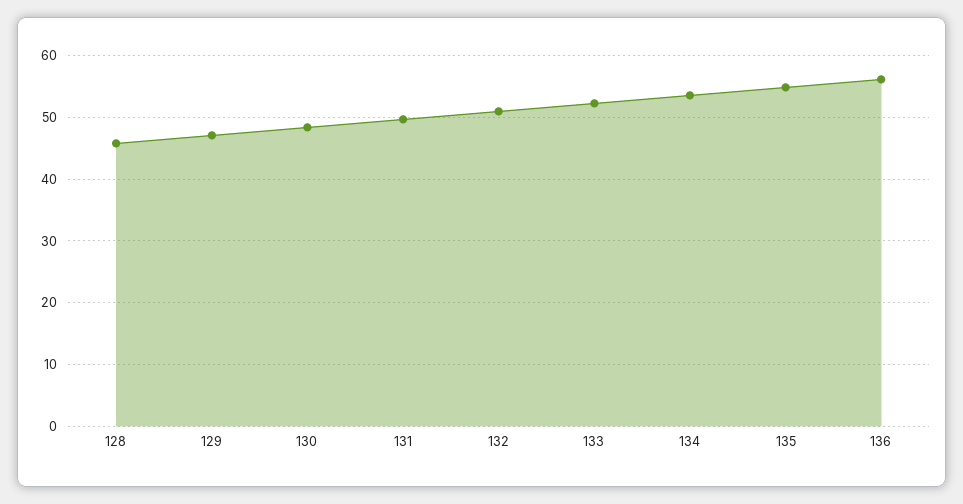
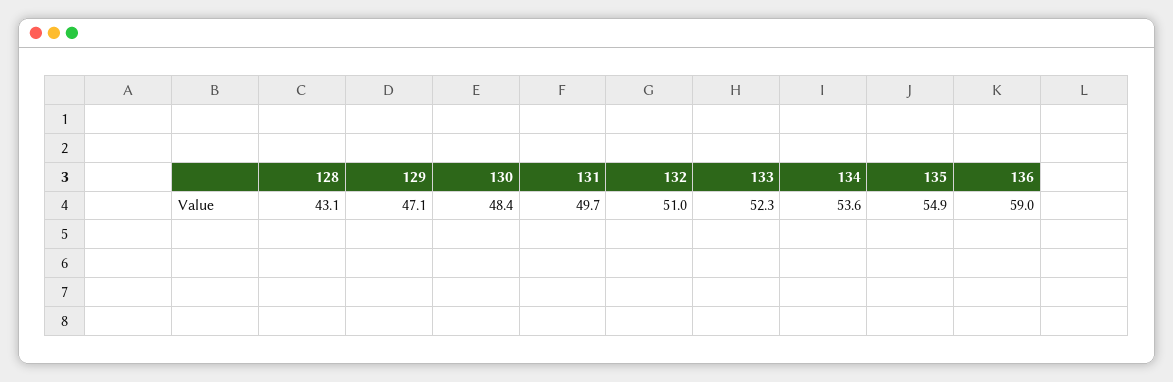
  {
-   "128": 46,
+   "128": 43.1,
    "129": 47.1,
    "130": 48.4,
    "131": 49.7,
    "132": 51,
    "133": 52.3,
    "134": 53.6,
    "135": 54.9,
-   "136": 56
+   "136": 59
  }

